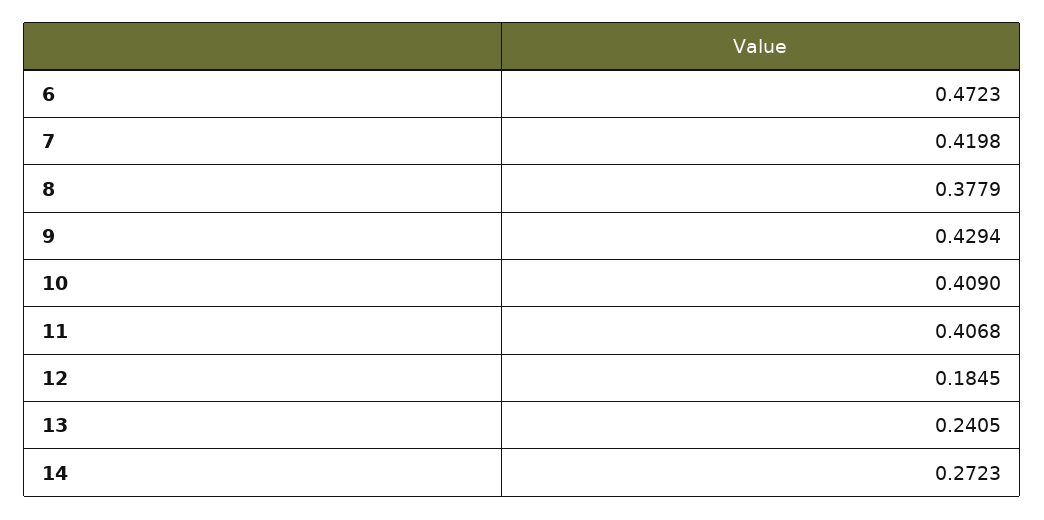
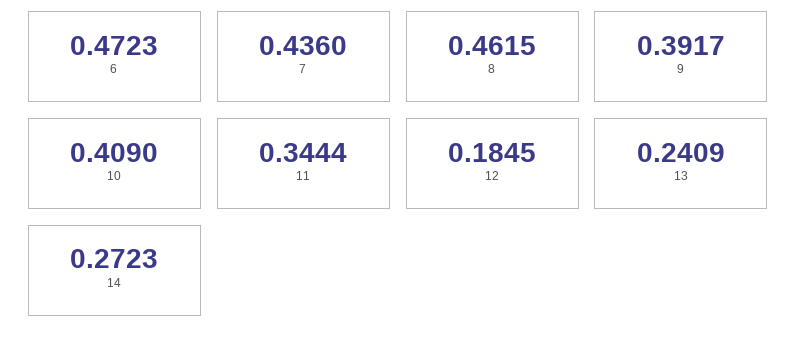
  {
    "6": 0.4723,
-   "7": 0.4198,
+   "7": 0.436,
-   "8": 0.3779,
+   "8": 0.4615,
-   "9": 0.4294,
+   "9": 0.3917,
    "10": 0.409,
-   "11": 0.4068,
+   "11": 0.3444,
    "12": 0.1845,
-   "13": 0.2405,
+   "13": 0.2409,
    "14": 0.2723
  }

